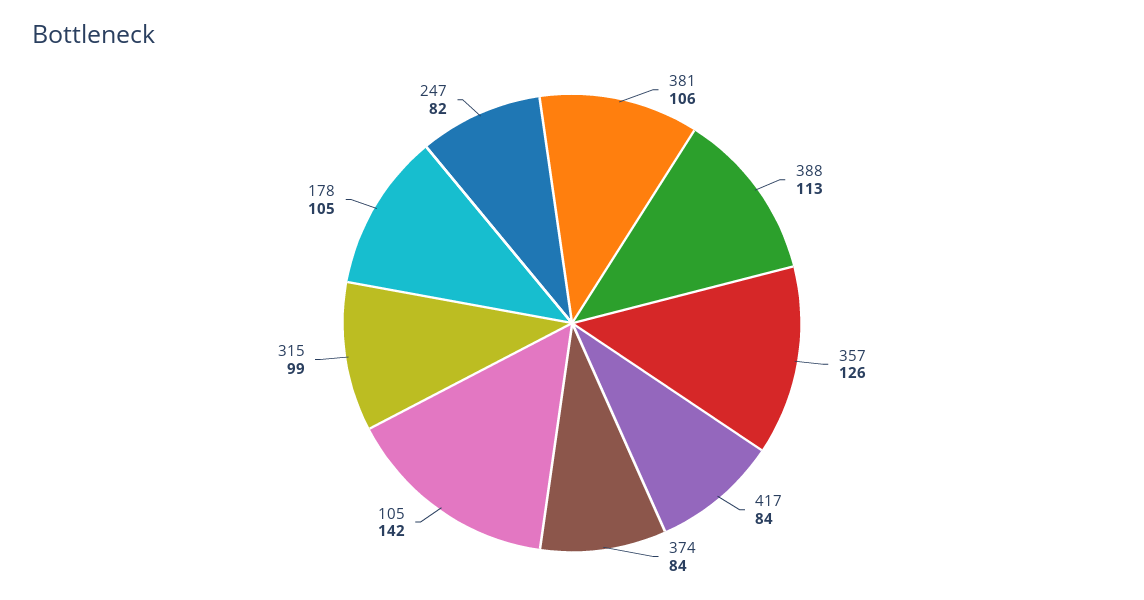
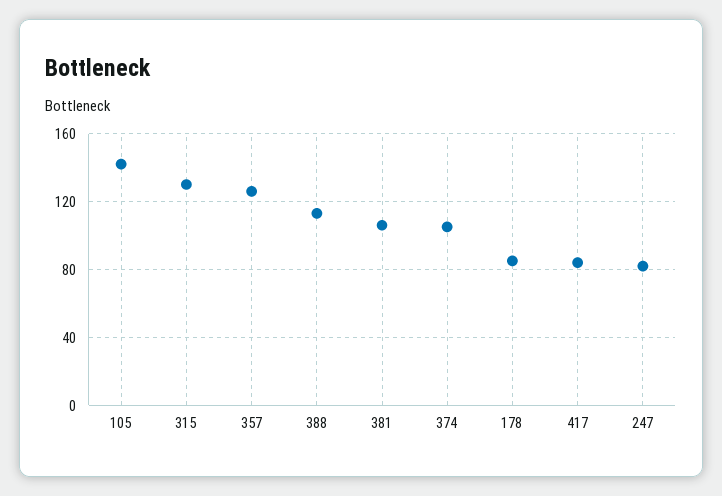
  {
    "381": 106,
    "388": 113,
    "357": 126,
    "417": 84,
-   "374": 84,
+   "374": 105,
    "105": 142,
-   "315": 99,
+   "315": 130,
-   "178": 105,
+   "178": 85,
    "247": 82
  }

